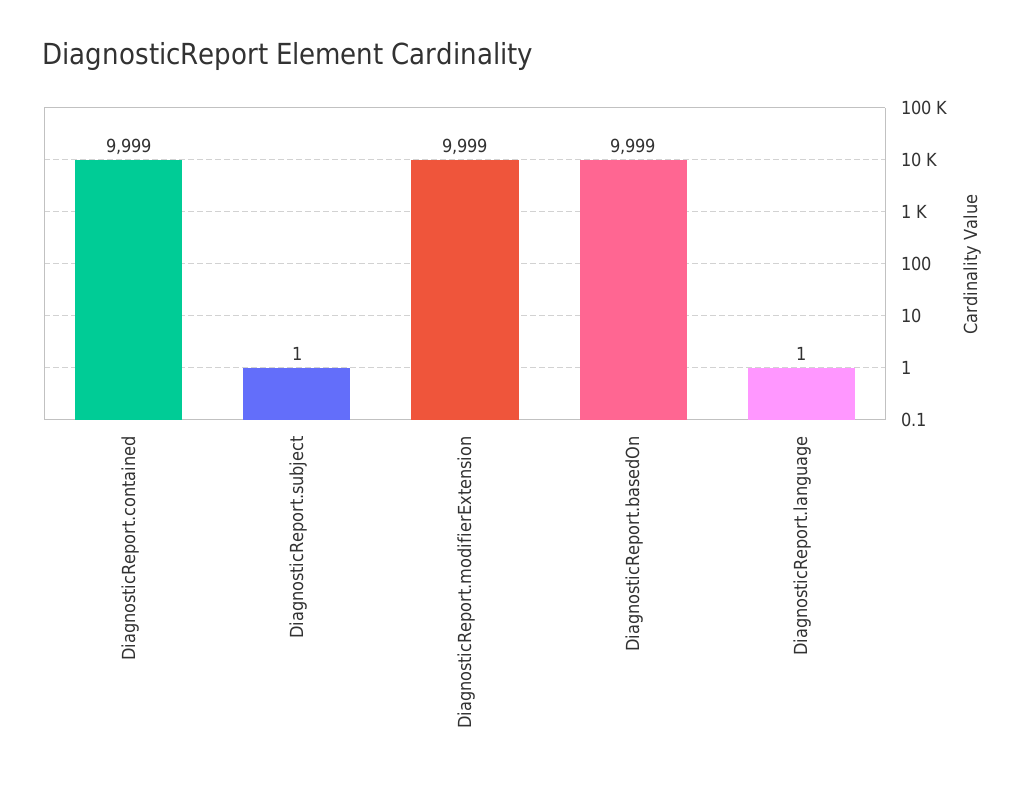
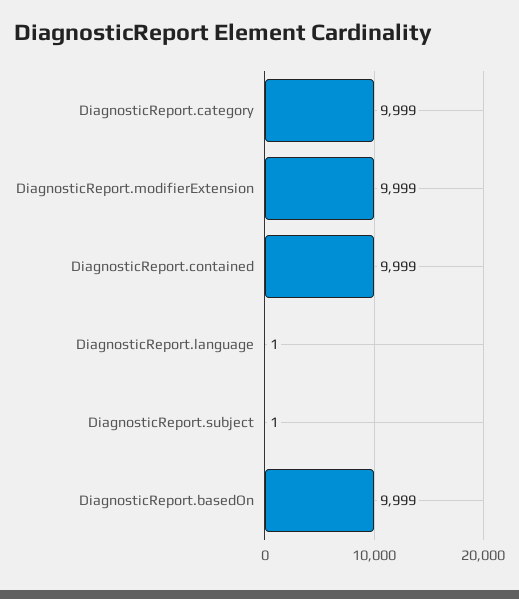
  {
    "DiagnosticReport.contained": 9999,
    "DiagnosticReport.subject": 1,
    "DiagnosticReport.modifierExtension": 9999,
    "DiagnosticReport.basedOn": 9999,
-   "DiagnosticReport.language": 1
+   "DiagnosticReport.language": 1,
+   "DiagnosticReport.category": 9999
  }

